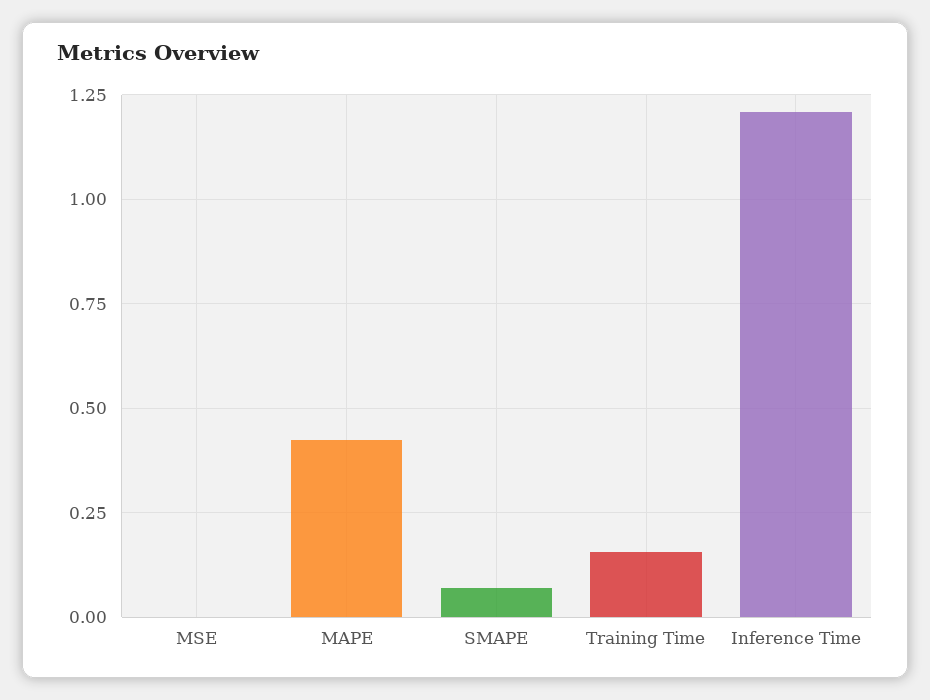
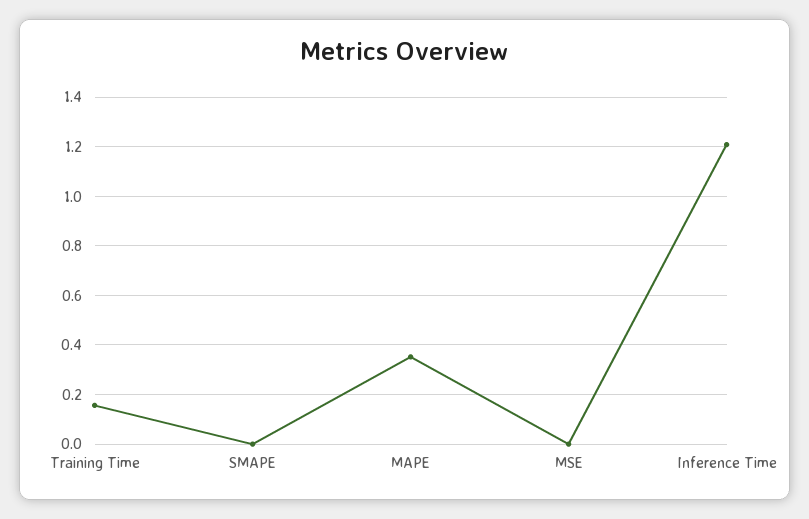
  {
    "MSE": 0,
-   "MAPE": 0.425,
+   "MAPE": 0.35,
-   "SMAPE": 0.075,
+   "SMAPE": 0,
    "Training Time": 0.15,
    "Inference Time": 1.2
  }

